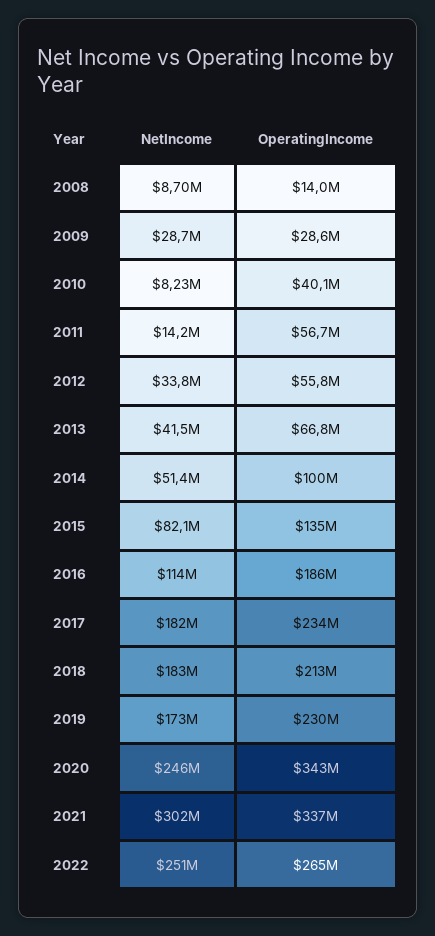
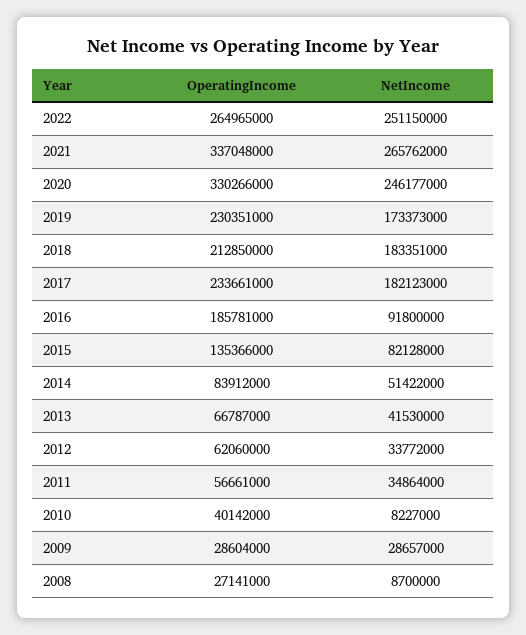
  {
    "NetIncome": {
      "2008": 8700000,
      "2009": 28657000,
      "2010": 8227000,
-     "2011": 14200000,
+     "2011": 34864000,
      "2012": 33772000,
      "2013": 41530000,
      "2014": 51422000,
      "2015": 82128000,
-     "2016": 114000000,
+     "2016": 91800000,
      "2017": 182123000,
      "2018": 183351000,
      "2019": 173373000,
      "2020": 246177000,
-     "2021": 302000000,
+     "2021": 265762000,
      "2022": 251150000
    },
    "OperatingIncome": {
-     "2008": 14000000,
+     "2008": 27141000,
      "2009": 28604000,
      "2010": 40142000,
      "2011": 56661000,
-     "2012": 55800000,
+     "2012": 62060000,
      "2013": 66787000,
-     "2014": 100000000,
+     "2014": 83912000,
      "2015": 135366000,
      "2016": 185781000,
      "2017": 233661000,
      "2018": 212850000,
      "2019": 230351000,
-     "2020": 343000000,
+     "2020": 330266000,
      "2021": 337048000,
      "2022": 264965000
    }
  }

